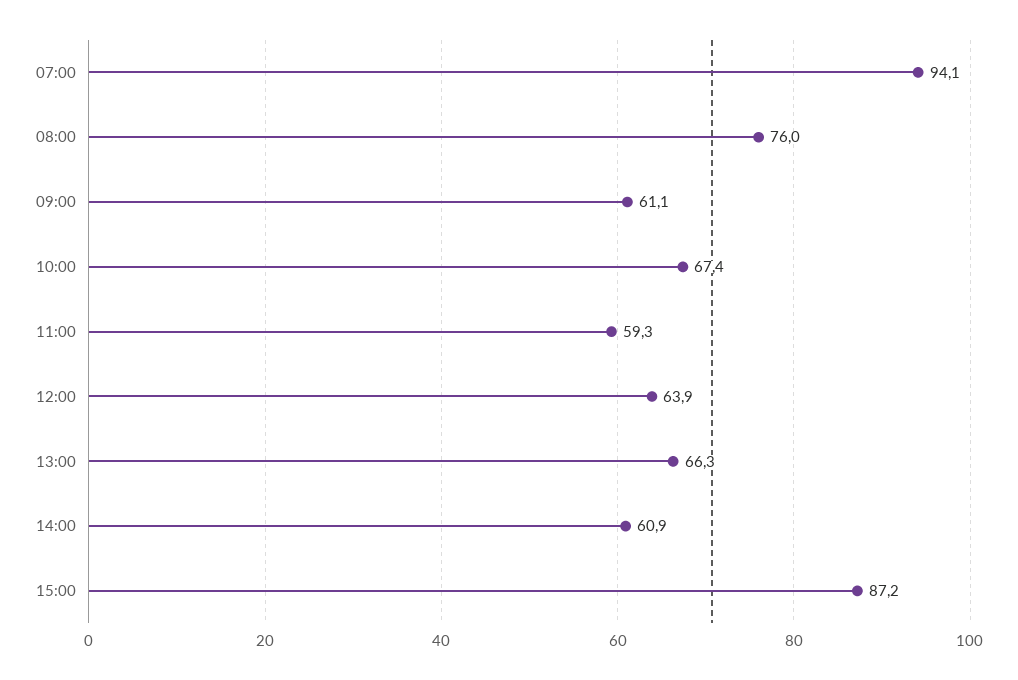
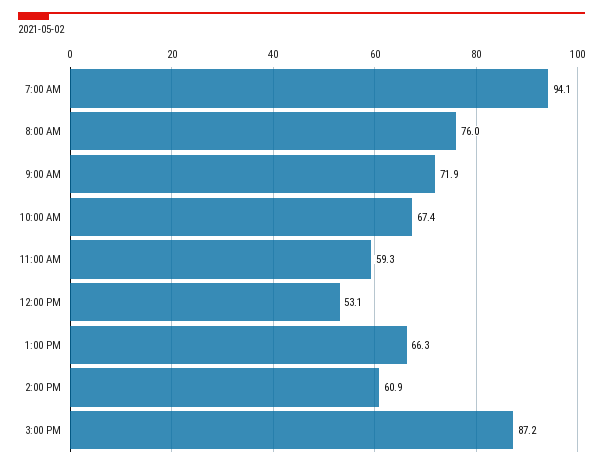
  {
    "07:00": 94.1,
    "08:00": 76,
-   "09:00": 61.1,
+   "09:00": 71.9,
    "10:00": 67.4,
    "11:00": 59.3,
-   "12:00": 63.9,
+   "12:00": 53.1,
    "13:00": 66.3,
    "14:00": 60.9,
    "15:00": 87.2
  }

